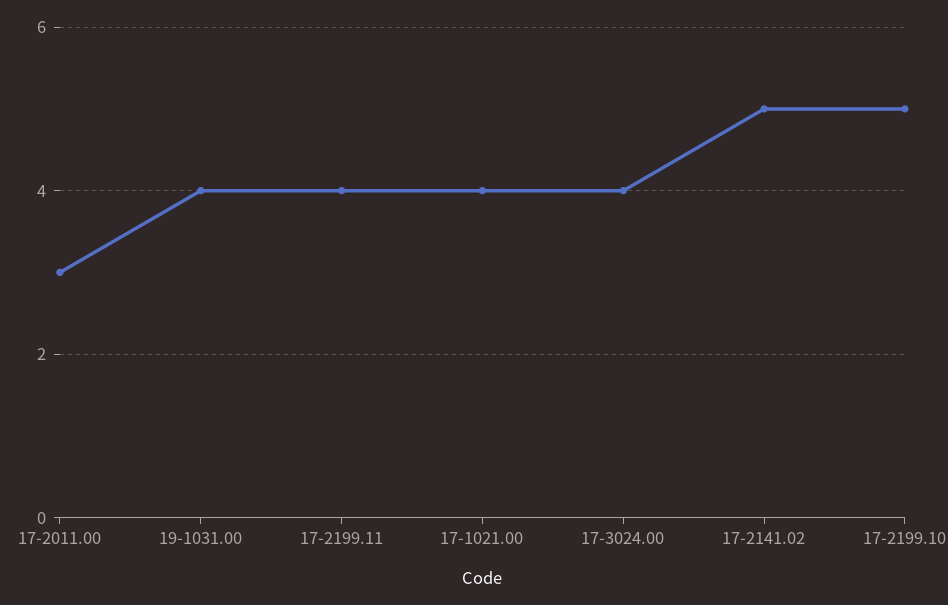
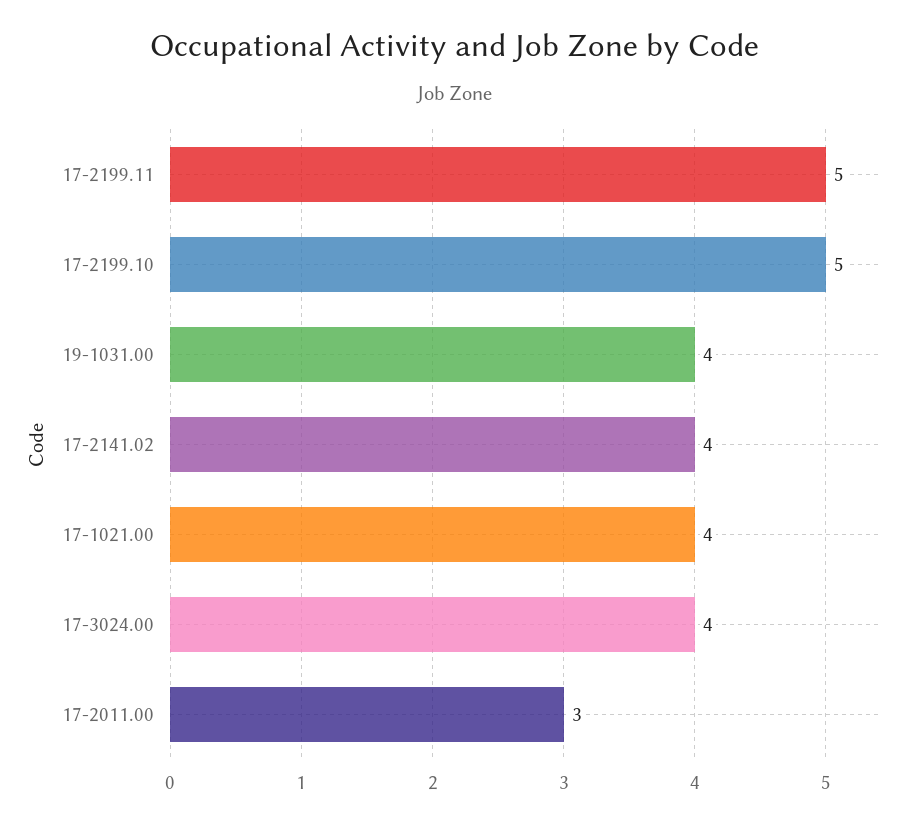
  {
    "17-2011.00": 3,
    "19-1031.00": 4,
-   "17-2199.11": 4,
+   "17-2199.11": 5,
    "17-1021.00": 4,
    "17-3024.00": 4,
-   "17-2141.02": 5,
+   "17-2141.02": 4,
    "17-2199.10": 5
  }

